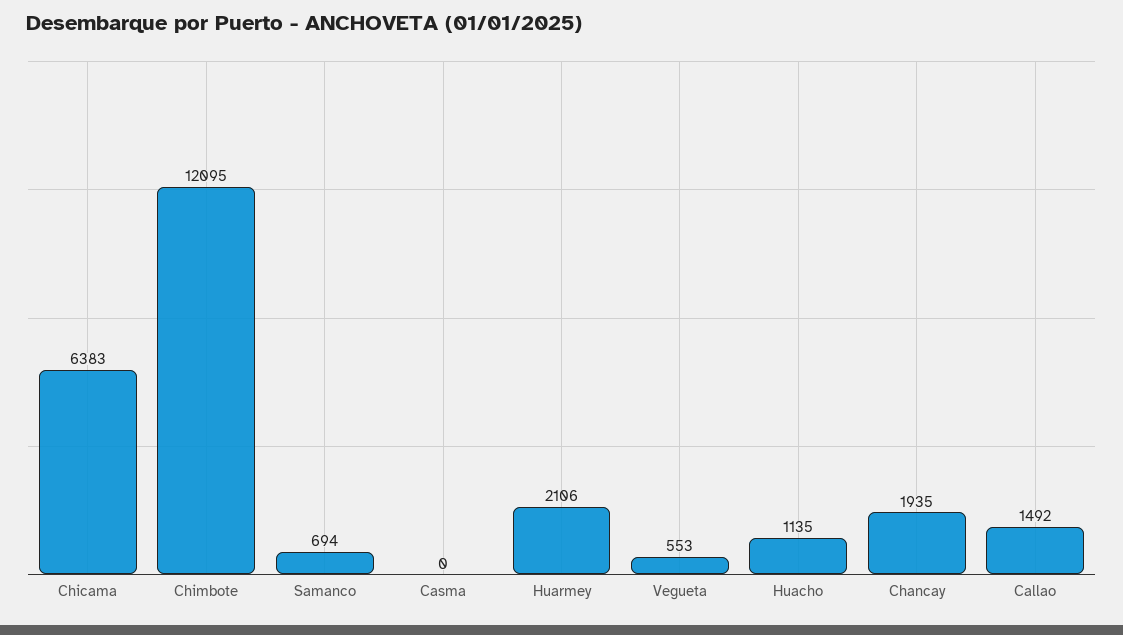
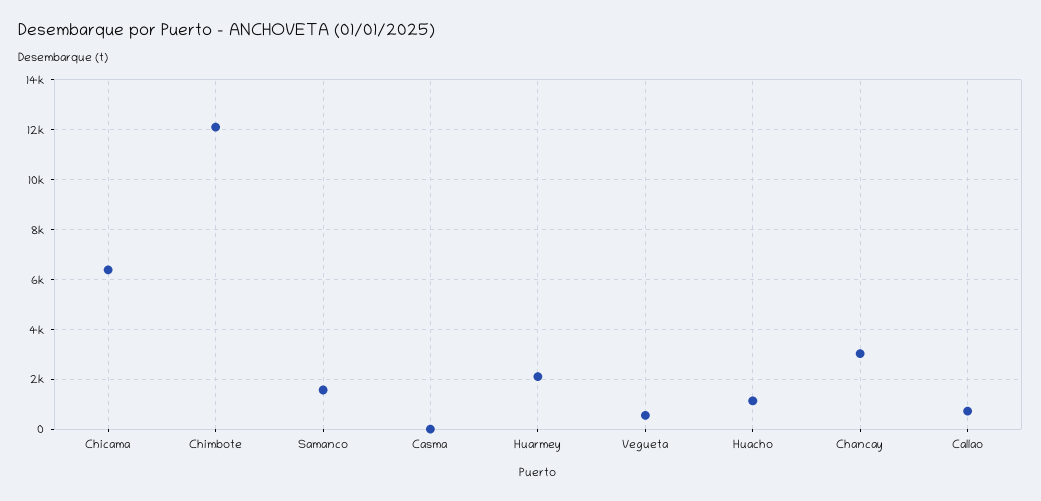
  {
    "Chicama": 6383,
    "Chimbote": 12095,
-   "Samanco": 694,
+   "Samanco": 1500,
    "Casma": 0,
    "Huarmey": 2106,
    "Vegueta": 553,
    "Huacho": 1135,
-   "Chancay": 1935,
+   "Chancay": 3000,
-   "Callao": 1492
+   "Callao": 750
  }

